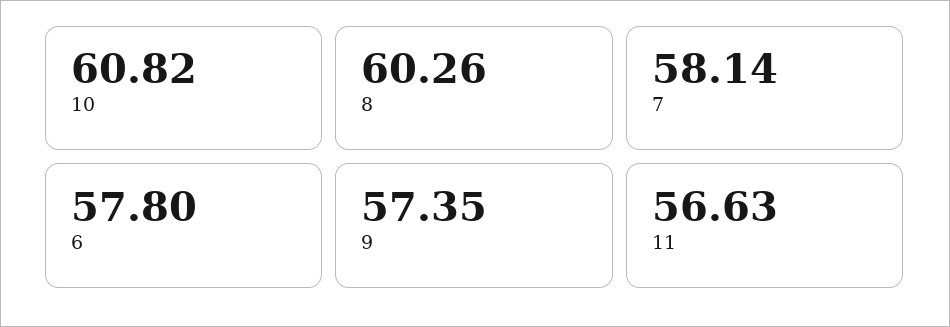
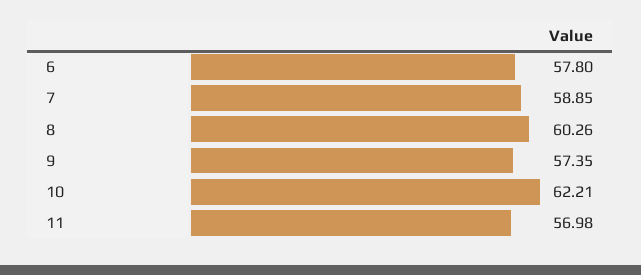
  {
-   "10": 60.82,
+   "10": 62.21,
    "8": 60.26,
-   "7": 58.14,
+   "7": 58.85,
    "6": 57.8,
    "9": 57.35,
-   "11": 56.63
+   "11": 56.98
  }

